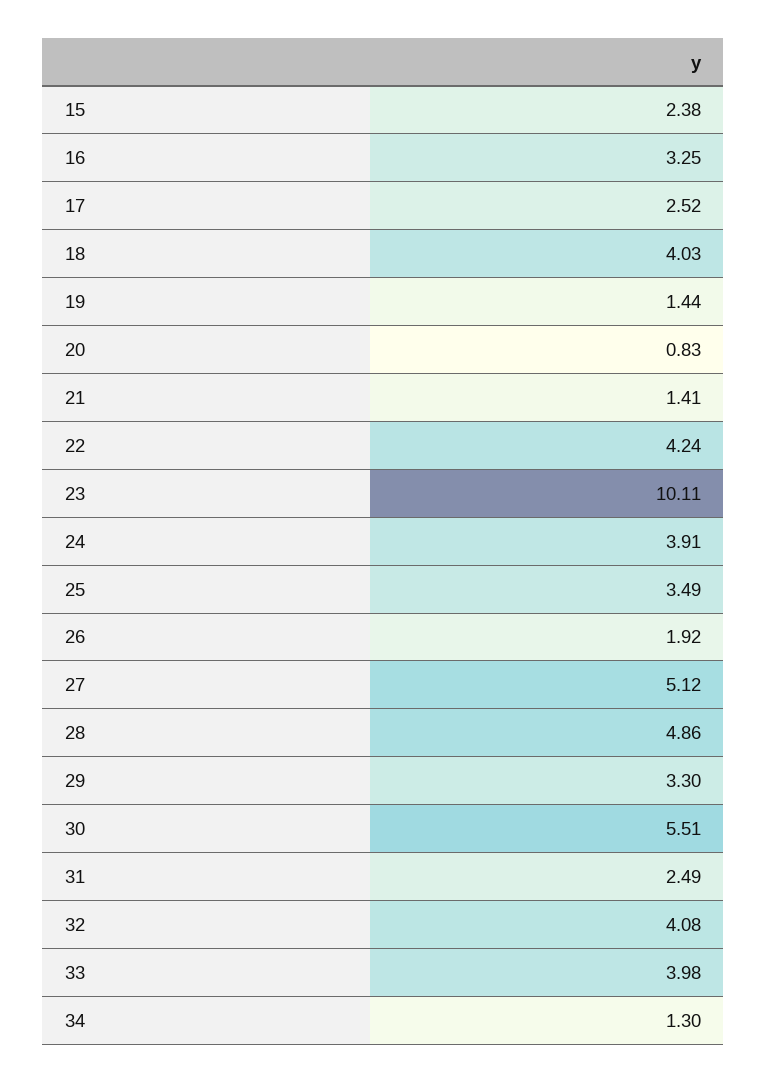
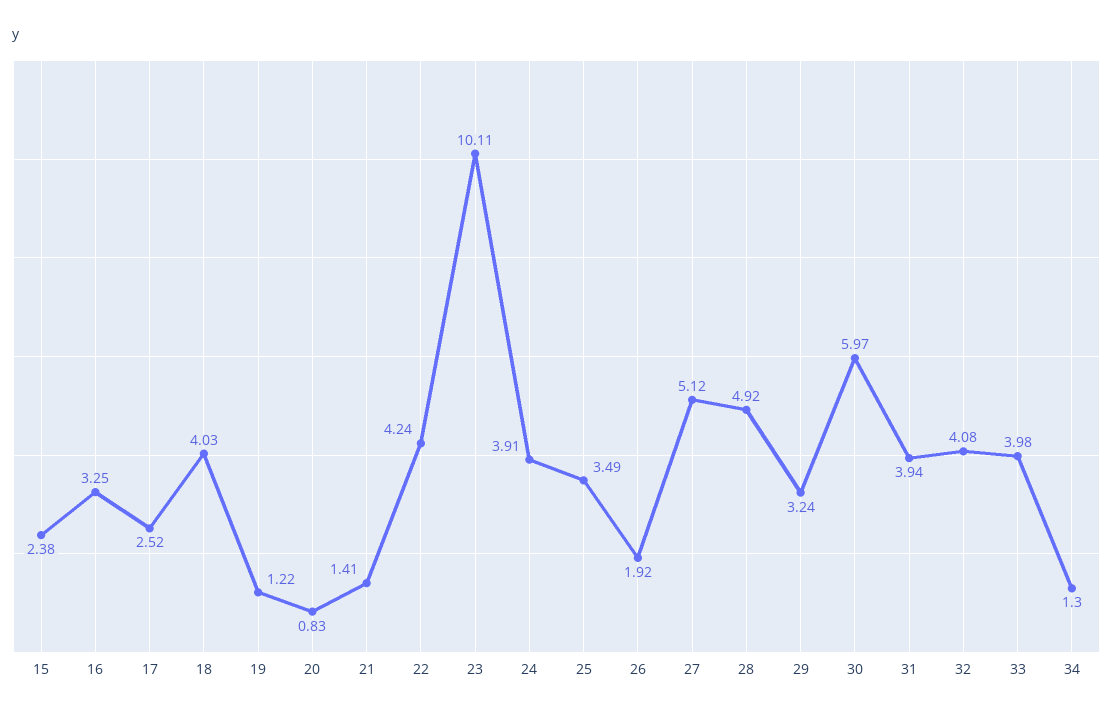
  {
    "15": 2.38,
    "16": 3.25,
    "17": 2.52,
    "18": 4.03,
-   "19": 1.44,
+   "19": 1.22,
    "20": 0.83,
    "21": 1.41,
    "22": 4.24,
    "23": 10.11,
    "24": 3.91,
    "25": 3.49,
    "26": 1.92,
    "27": 5.12,
-   "28": 4.86,
+   "28": 4.92,
-   "29": 3.3,
+   "29": 3.24,
-   "30": 5.51,
+   "30": 5.97,
-   "31": 2.49,
+   "31": 3.94,
    "32": 4.08,
    "33": 3.98,
    "34": 1.3
  }

